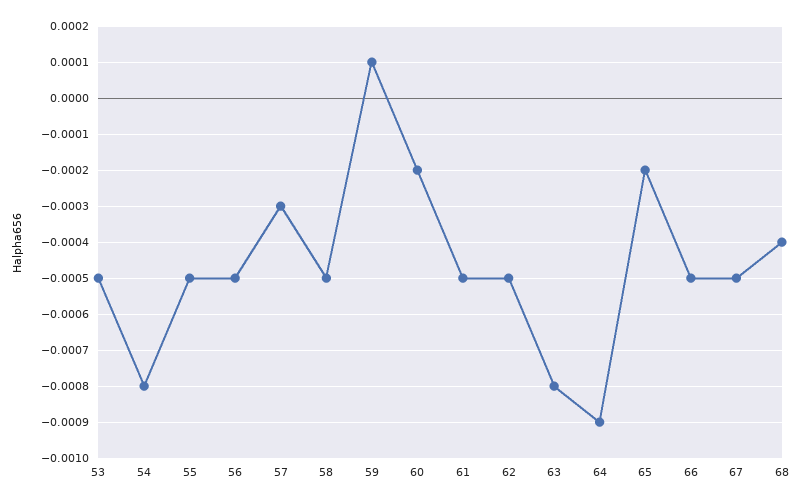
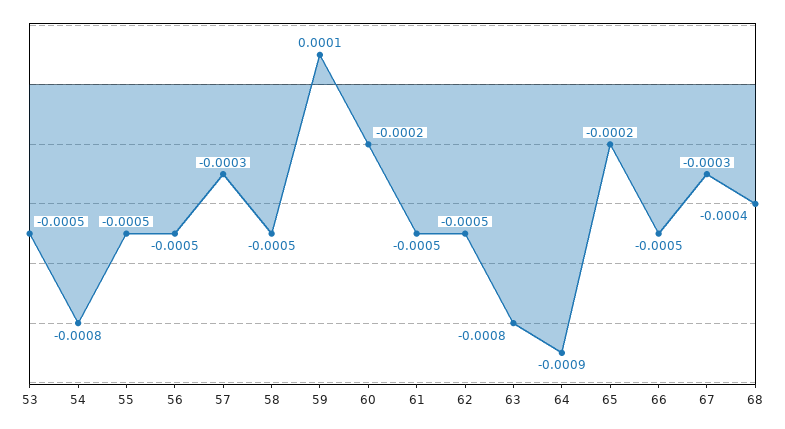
  {
    "53": -0.0005,
    "54": -0.0008,
    "55": -0.0005,
    "56": -0.0005,
    "57": -0.0003,
    "58": -0.0005,
    "59": 0.0001,
    "60": -0.0002,
    "61": -0.0005,
    "62": -0.0005,
    "63": -0.0008,
    "64": -0.0009,
    "65": -0.0002,
    "66": -0.0005,
-   "67": -0.0005,
+   "67": -0.0003,
    "68": -0.0004
  }

